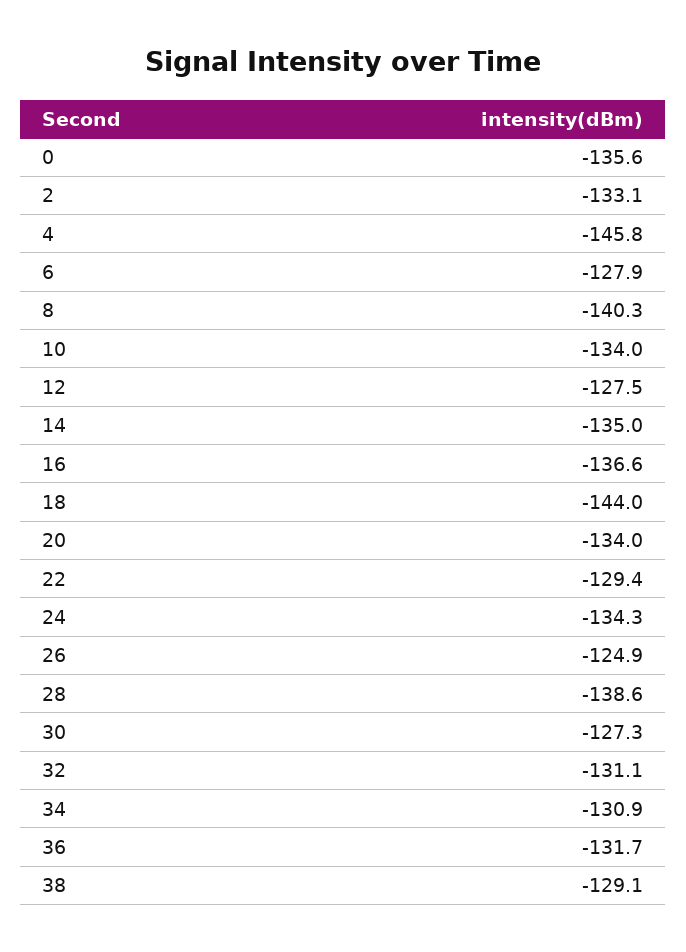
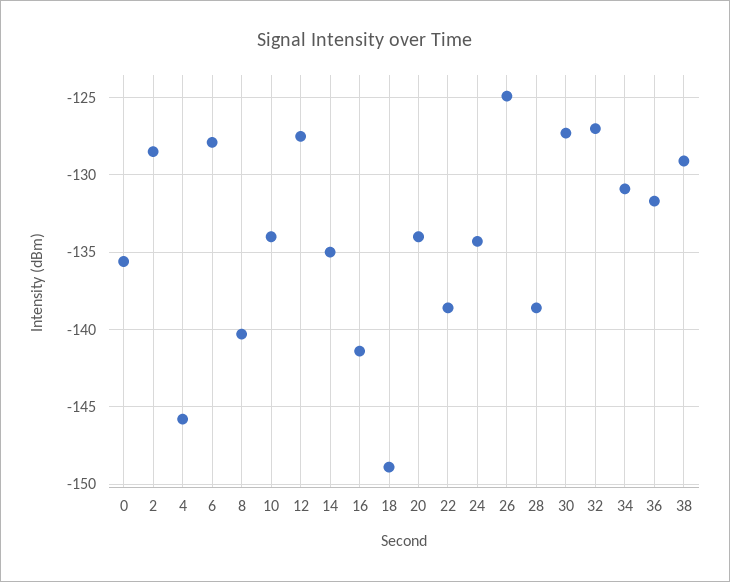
  {
    "0": -135.6,
-   "2": -133.1,
+   "2": -128.5,
    "4": -145.8,
    "6": -127.9,
    "8": -140.3,
    "10": -134,
    "12": -127.5,
    "14": -135,
-   "16": -136.6,
+   "16": -141.5,
-   "18": -144,
+   "18": -149,
    "20": -134,
-   "22": -129.4,
+   "22": -138.5,
    "24": -134.3,
    "26": -124.9,
    "28": -138.6,
    "30": -127.3,
-   "32": -131.1,
+   "32": -127,
    "34": -130.9,
    "36": -131.7,
    "38": -129.1
  }

